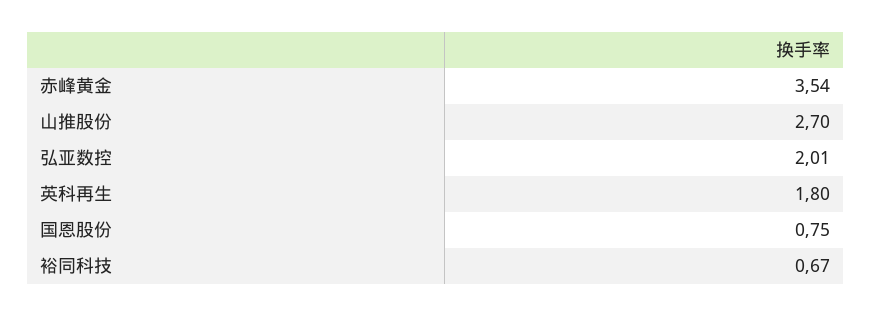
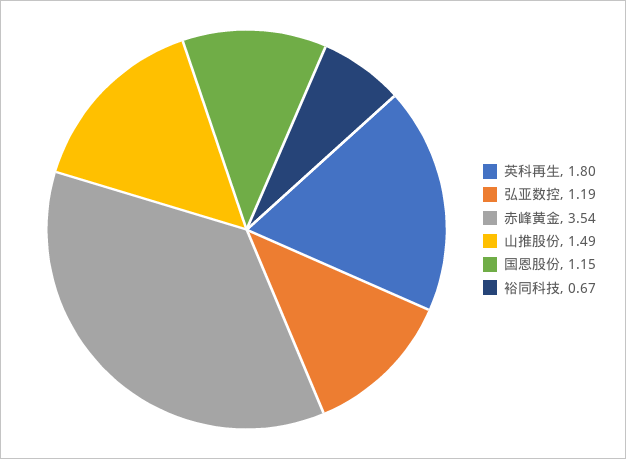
  {
    "赤峰黄金": 3.54,
-   "山推股份": 2.7,
+   "山推股份": 1.49,
-   "弘亚数控": 2.01,
+   "弘亚数控": 1.19,
    "英科再生": 1.8,
-   "国恩股份": 0.75,
+   "国恩股份": 1.15,
    "裕同科技": 0.67
  }

